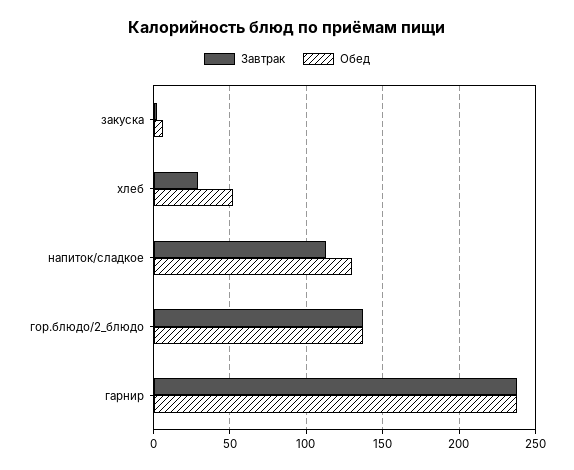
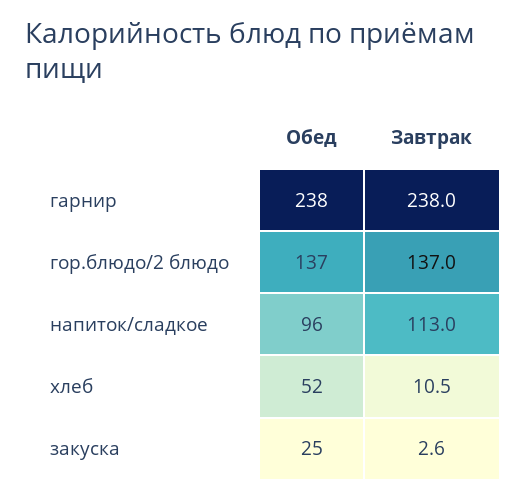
  {
    "Завтрак": {
      "закуска": 2.6,
-     "хлеб": 30,
+     "хлеб": 10.5,
      "напиток/сладкое": 113,
      "гор.блюдо/2_блюдо": 137,
      "гарнир": 238
    },
    "Обед": {
-     "закуска": 5,
+     "закуска": 25,
      "хлеб": 52,
-     "напиток/сладкое": 130,
+     "напиток/сладкое": 96,
      "гор.блюдо/2_блюдо": 137,
      "гарнир": 238
    }
  }

